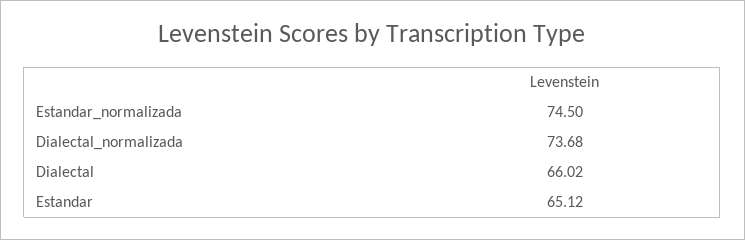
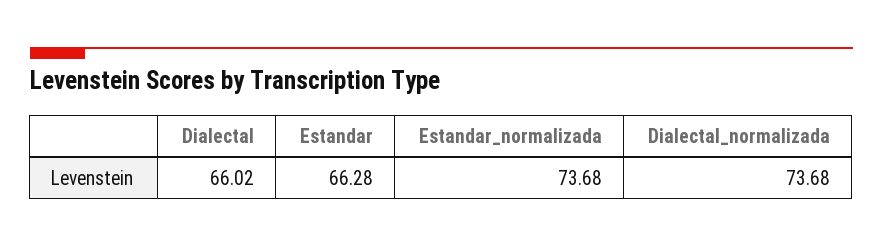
  {
-   "Estandar_normalizada": 74.5,
+   "Estandar_normalizada": 73.68,
    "Dialectal_normalizada": 73.68,
    "Dialectal": 66.02,
-   "Estandar": 65.12
+   "Estandar": 66.28
  }

